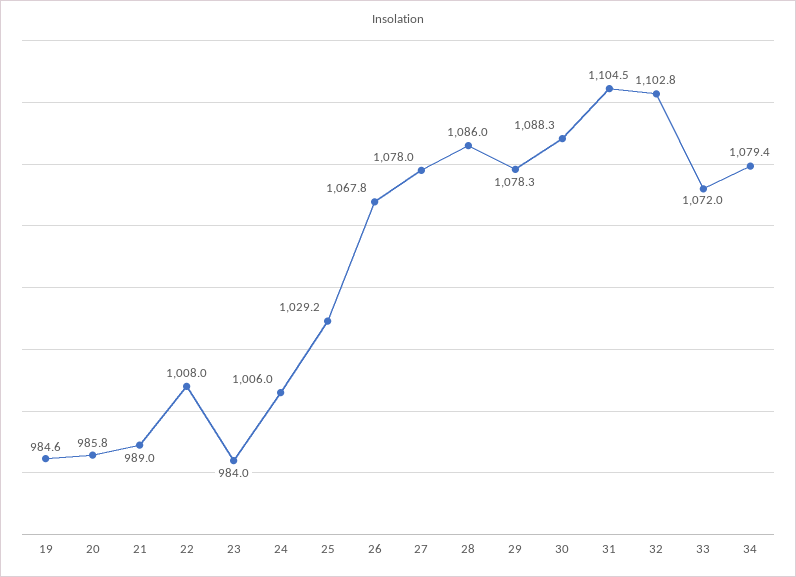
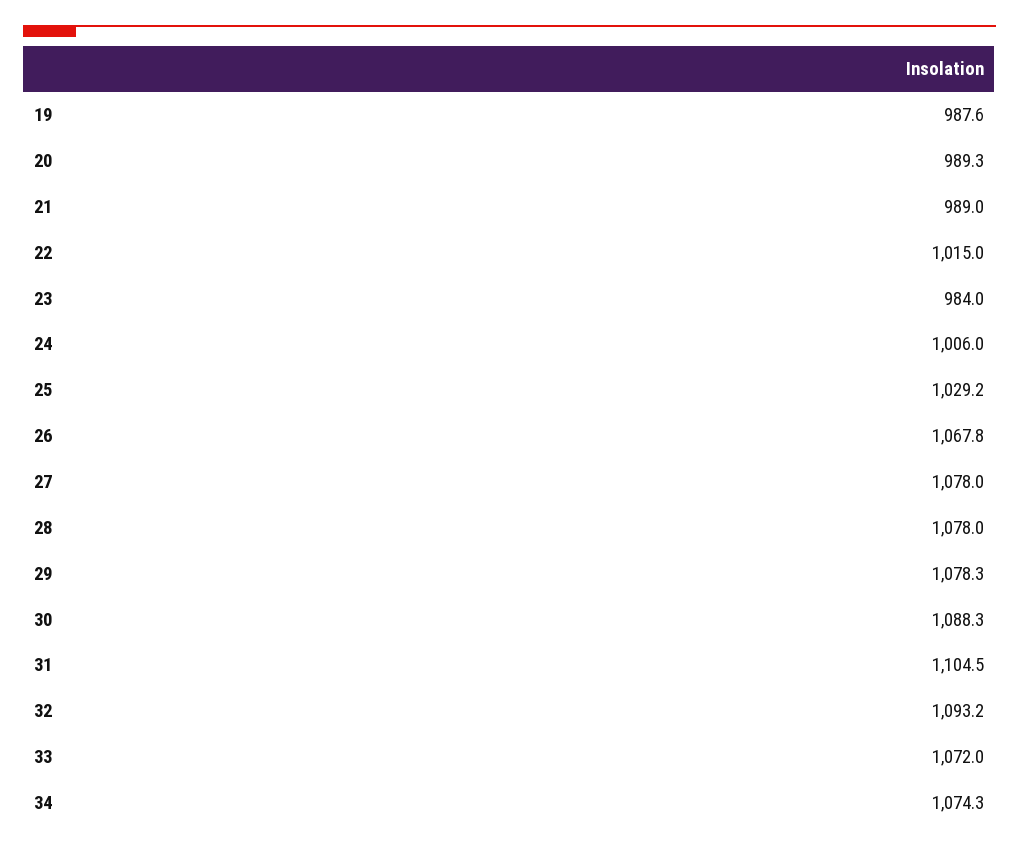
  {
-   "19": 984.6,
+   "19": 987.6,
-   "20": 985.8,
+   "20": 989.3,
    "21": 989,
-   "22": 1008,
+   "22": 1015,
    "23": 984,
    "24": 1006,
    "25": 1029.2,
    "26": 1067.8,
    "27": 1078,
-   "28": 1086,
+   "28": 1078,
    "29": 1078.3,
    "30": 1088.3,
    "31": 1104.5,
-   "32": 1102.8,
+   "32": 1093.2,
    "33": 1072,
-   "34": 1079.4
+   "34": 1074.3
  }

